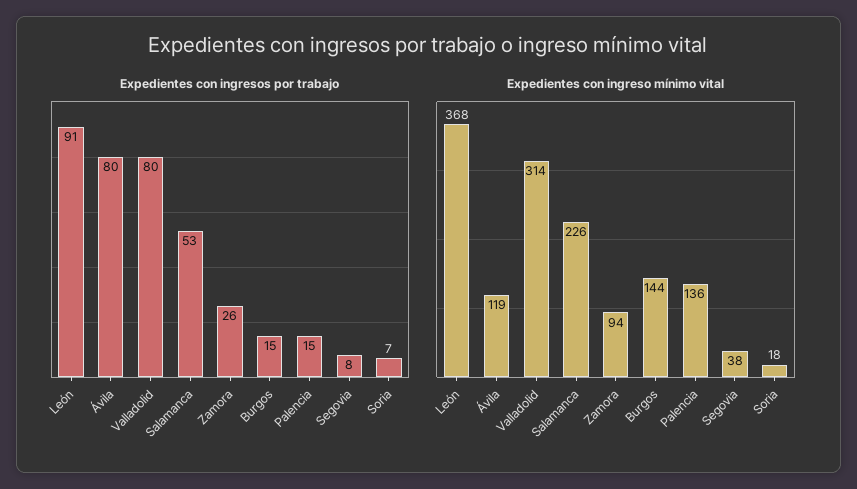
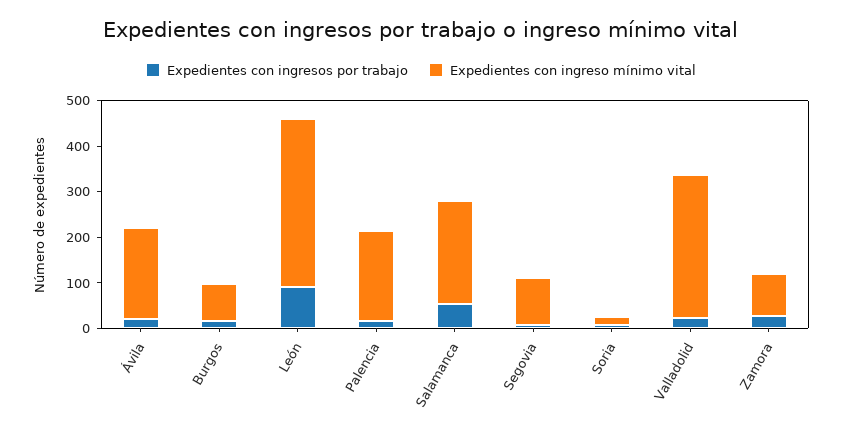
  {
    "Expedientes con ingresos por trabajo": {
      "León": 91,
-     "Ávila": 80,
+     "Ávila": 20,
-     "Valladolid": 80,
+     "Valladolid": 20,
      "Salamanca": 53,
      "Zamora": 26,
      "Burgos": 15,
      "Palencia": 15,
      "Segovia": 8,
      "Soria": 7
    },
    "Expedientes con ingreso mínimo vital": {
      "León": 368,
-     "Ávila": 119,
+     "Ávila": 200,
      "Valladolid": 314,
      "Salamanca": 226,
      "Zamora": 94,
-     "Burgos": 144,
+     "Burgos": 80,
-     "Palencia": 136,
+     "Palencia": 200,
-     "Segovia": 38,
+     "Segovia": 100,
      "Soria": 18
    }
  }

